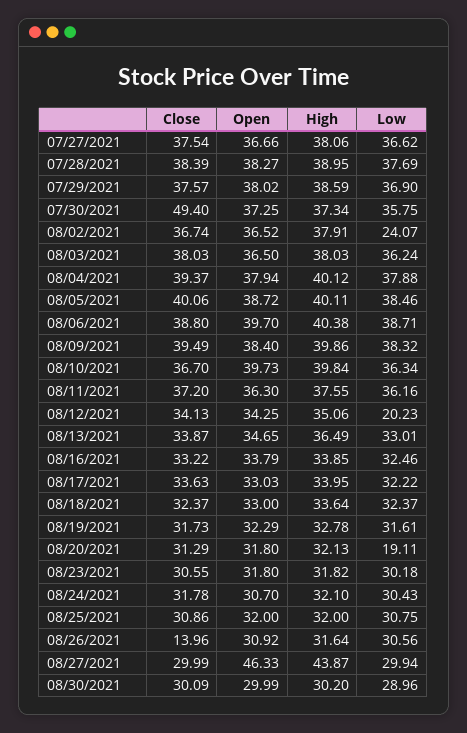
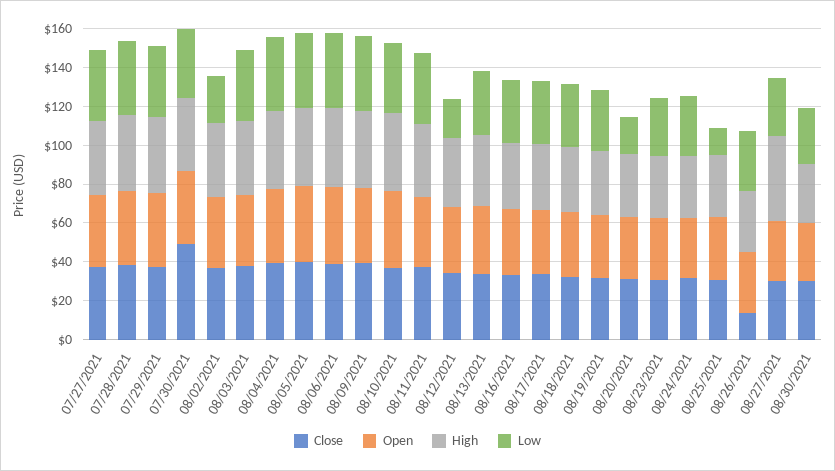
  {
    "Close": {
      "07/27/2021": 37.54,
      "07/28/2021": 38.39,
      "07/29/2021": 37.57,
      "07/30/2021": 49.4,
      "08/02/2021": 36.74,
      "08/03/2021": 38.03,
      "08/04/2021": 39.37,
      "08/05/2021": 40.06,
      "08/06/2021": 38.8,
      "08/09/2021": 39.49,
      "08/10/2021": 36.7,
      "08/11/2021": 37.2,
      "08/12/2021": 34.13,
      "08/13/2021": 33.87,
      "08/16/2021": 33.22,
      "08/17/2021": 33.63,
      "08/18/2021": 32.37,
      "08/19/2021": 31.73,
      "08/20/2021": 31.29,
      "08/23/2021": 30.55,
      "08/24/2021": 31.78,
      "08/25/2021": 30.86,
      "08/26/2021": 13.96,
      "08/27/2021": 29.99,
      "08/30/2021": 30.09
    },
    "Open": {
      "07/27/2021": 36.66,
      "07/28/2021": 38.27,
      "07/29/2021": 38.02,
      "07/30/2021": 37.25,
      "08/02/2021": 36.52,
      "08/03/2021": 36.5,
      "08/04/2021": 37.94,
      "08/05/2021": 38.72,
      "08/06/2021": 39.7,
      "08/09/2021": 38.4,
      "08/10/2021": 39.73,
      "08/11/2021": 36.3,
      "08/12/2021": 34.25,
      "08/13/2021": 34.65,
      "08/16/2021": 33.79,
      "08/17/2021": 33.03,
      "08/18/2021": 33,
      "08/19/2021": 32.29,
      "08/20/2021": 31.8,
      "08/23/2021": 31.8,
      "08/24/2021": 30.7,
      "08/25/2021": 32,
      "08/26/2021": 30.92,
-     "08/27/2021": 46.33,
+     "08/27/2021": 30,
      "08/30/2021": 29.99
    },
    "High": {
      "07/27/2021": 38.06,
      "07/28/2021": 38.95,
      "07/29/2021": 38.59,
      "07/30/2021": 37.34,
      "08/02/2021": 37.91,
      "08/03/2021": 38.03,
      "08/04/2021": 40.12,
      "08/05/2021": 40.11,
      "08/06/2021": 40.38,
      "08/09/2021": 39.86,
      "08/10/2021": 39.84,
      "08/11/2021": 37.55,
      "08/12/2021": 35.06,
      "08/13/2021": 36.49,
      "08/16/2021": 33.85,
      "08/17/2021": 33.95,
      "08/18/2021": 33.64,
      "08/19/2021": 32.78,
      "08/20/2021": 32.13,
      "08/23/2021": 31.82,
      "08/24/2021": 32.1,
      "08/25/2021": 32,
      "08/26/2021": 31.64,
      "08/27/2021": 43.87,
      "08/30/2021": 30.2
    },
    "Low": {
      "07/27/2021": 36.62,
      "07/28/2021": 37.69,
      "07/29/2021": 36.9,
      "07/30/2021": 35.75,
      "08/02/2021": 24.07,
      "08/03/2021": 36.24,
      "08/04/2021": 37.88,
      "08/05/2021": 38.46,
      "08/06/2021": 38.71,
      "08/09/2021": 38.32,
      "08/10/2021": 36.34,
      "08/11/2021": 36.16,
      "08/12/2021": 20.23,
      "08/13/2021": 33.01,
      "08/16/2021": 32.46,
      "08/17/2021": 32.22,
      "08/18/2021": 32.37,
      "08/19/2021": 31.61,
      "08/20/2021": 19.11,
      "08/23/2021": 30.18,
      "08/24/2021": 30.43,
-     "08/25/2021": 30.75,
+     "08/25/2021": 15,
      "08/26/2021": 30.56,
      "08/27/2021": 29.94,
      "08/30/2021": 28.96
    }
  }

